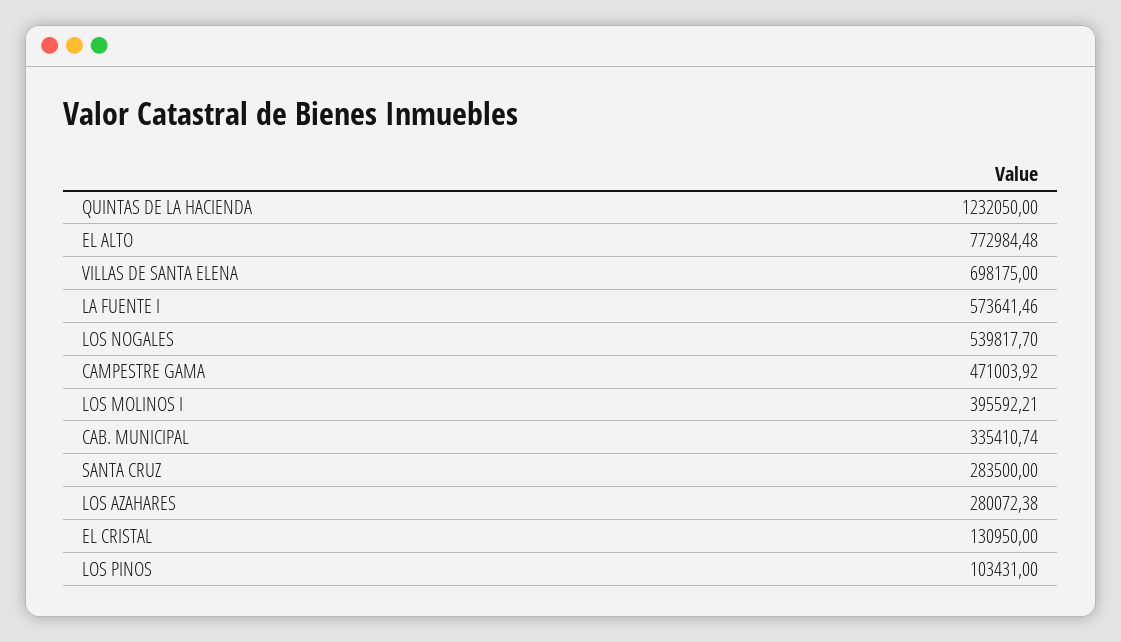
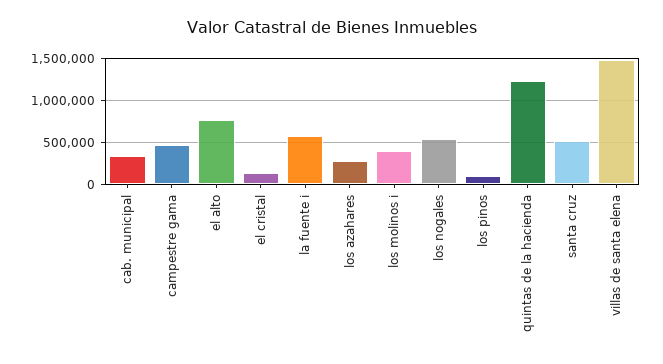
  {
    "QUINTAS DE LA HACIENDA": 1232050,
    "EL ALTO": 772984.48,
-   "VILLAS DE SANTA ELENA": 698175,
+   "VILLAS DE SANTA ELENA": 1500000,
    "LA FUENTE I": 573641.46,
    "LOS NOGALES": 539817.7,
    "CAMPESTRE GAMA": 471003.92,
    "LOS MOLINOS I": 395592.21,
    "CAB. MUNICIPAL": 335410.74,
-   "SANTA CRUZ": 283500,
+   "SANTA CRUZ": 500000,
    "LOS AZAHARES": 280072.38,
    "EL CRISTAL": 130950,
    "LOS PINOS": 103431
  }

